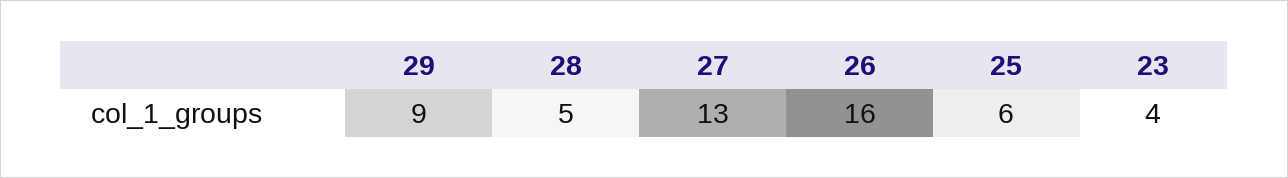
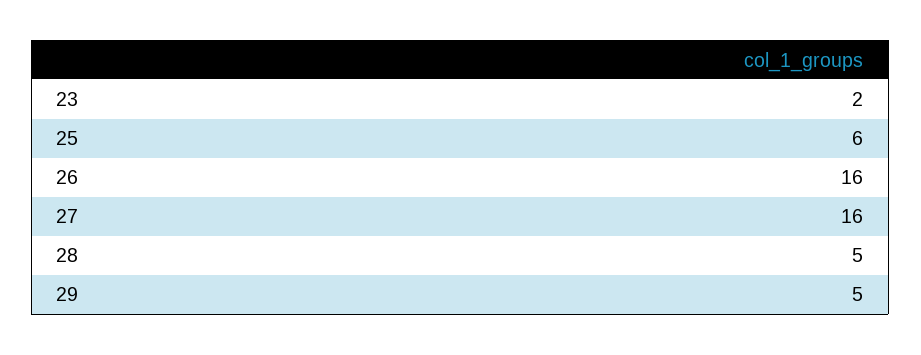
  {
-   "29": 9,
+   "29": 5,
    "28": 5,
-   "27": 13,
+   "27": 16,
    "26": 16,
    "25": 6,
-   "23": 4
+   "23": 2
  }

